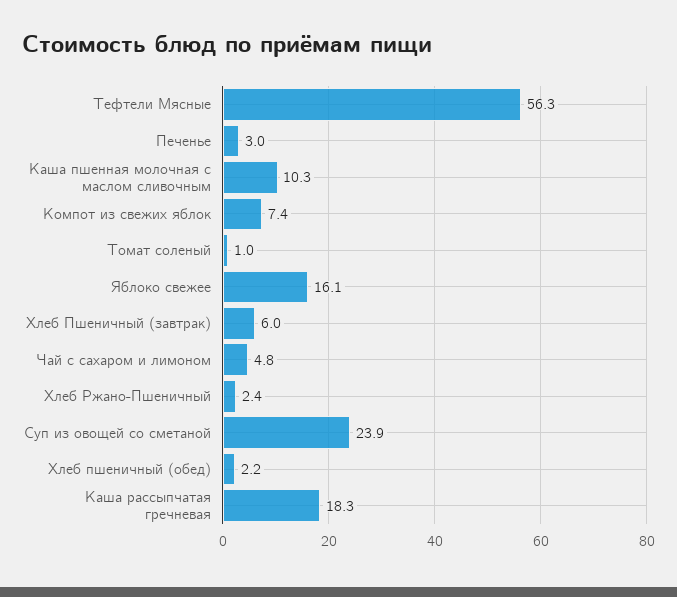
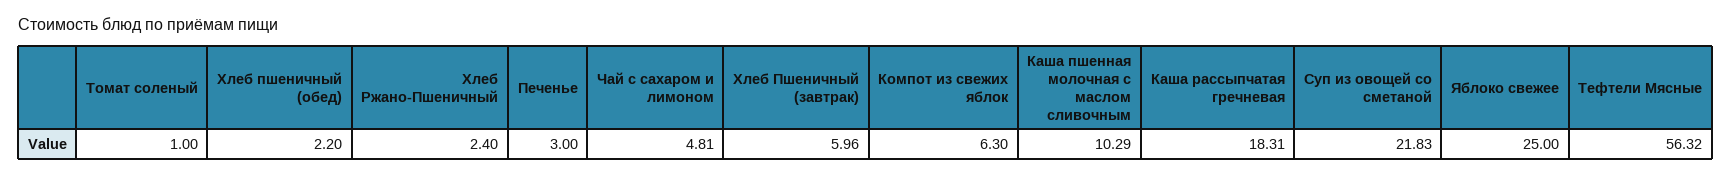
  {
    "Тефтели Мясные": 56.32,
    "Печенье": 3,
    "Каша пшенная молочная с маслом сливочным": 10.29,
-   "Компот из свежих яблок": 7.4,
+   "Компот из свежих яблок": 6.3,
    "Томат соленый": 1,
-   "Яблоко свежее": 16.1,
+   "Яблоко свежее": 25,
    "Хлеб Пшеничный (завтрак)": 5.96,
    "Чай с сахаром и лимоном": 4.81,
    "Хлеб Ржано-Пшеничный": 2.4,
-   "Суп из овощей со сметаной": 23.9,
+   "Суп из овощей со сметаной": 21.83,
    "Хлеб пшеничный (обед)": 2.2,
    "Каша рассыпчатая гречневая": 18.31
  }

